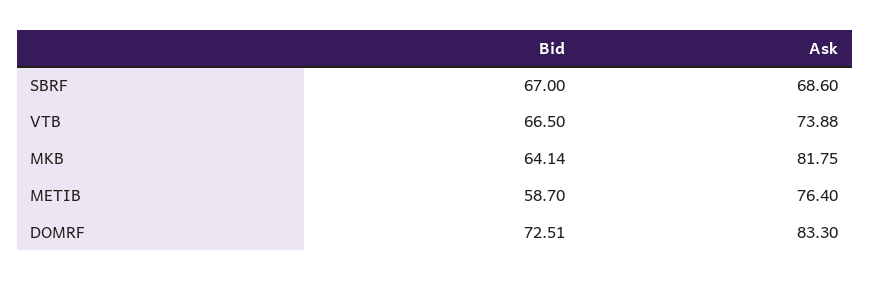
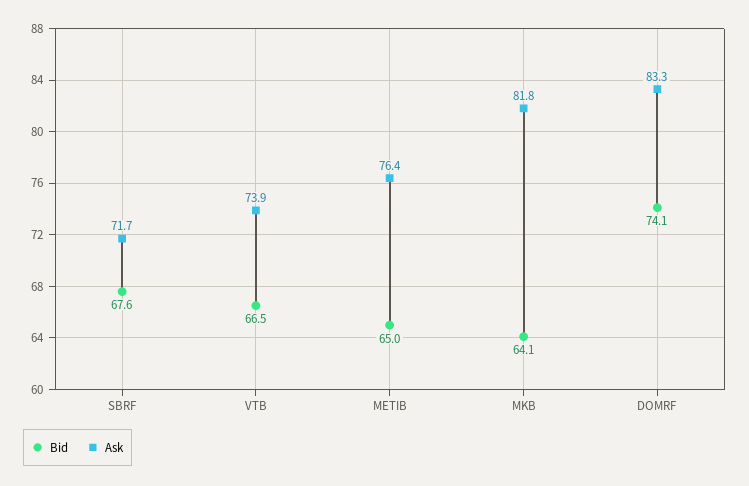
  {
    "Bid": {
-     "SBRF": 67,
+     "SBRF": 67.6,
      "VTB": 66.5,
      "MKB": 64.14,
-     "METIB": 58.7,
+     "METIB": 65,
-     "DOMRF": 72.51
+     "DOMRF": 74.1
    },
    "Ask": {
-     "SBRF": 68.6,
+     "SBRF": 71.7,
      "VTB": 73.88,
      "MKB": 81.75,
      "METIB": 76.4,
      "DOMRF": 83.3
    }
  }

